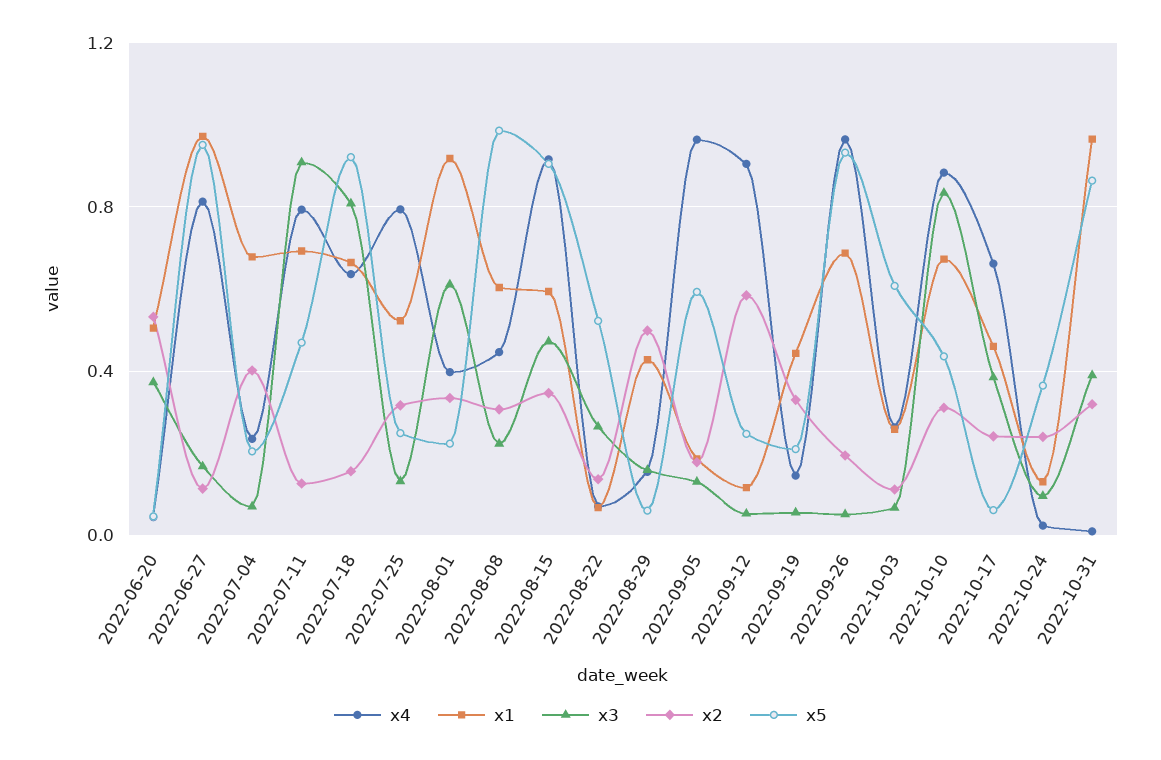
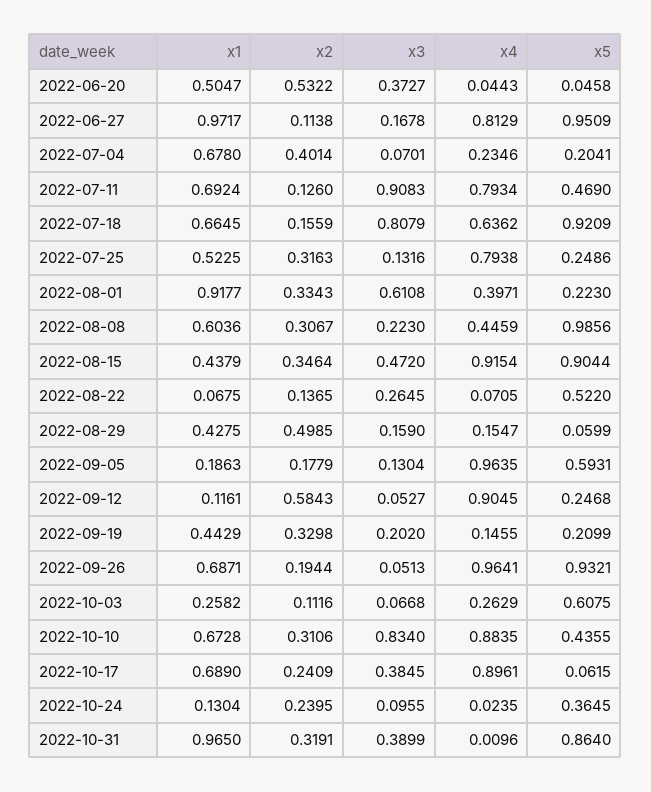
  {
    "x4": {
      "2022-06-20": 0.0443,
      "2022-06-27": 0.8129,
      "2022-07-04": 0.2346,
      "2022-07-11": 0.7934,
      "2022-07-18": 0.6362,
      "2022-07-25": 0.7938,
      "2022-08-01": 0.3971,
      "2022-08-08": 0.4459,
      "2022-08-15": 0.9154,
      "2022-08-22": 0.0705,
      "2022-08-29": 0.1547,
      "2022-09-05": 0.9635,
      "2022-09-12": 0.9045,
      "2022-09-19": 0.1455,
      "2022-09-26": 0.9641,
      "2022-10-03": 0.2629,
      "2022-10-10": 0.8835,
-     "2022-10-17": 0.65,
+     "2022-10-17": 0.8961,
      "2022-10-24": 0.0235,
      "2022-10-31": 0.0096
    },
    "x1": {
      "2022-06-20": 0.5047,
      "2022-06-27": 0.9717,
      "2022-07-04": 0.678,
      "2022-07-11": 0.6924,
      "2022-07-18": 0.6645,
      "2022-07-25": 0.5225,
      "2022-08-01": 0.9177,
      "2022-08-08": 0.6036,
-     "2022-08-15": 0.6,
+     "2022-08-15": 0.4379,
      "2022-08-22": 0.0675,
      "2022-08-29": 0.4275,
      "2022-09-05": 0.1863,
      "2022-09-12": 0.1161,
      "2022-09-19": 0.4429,
      "2022-09-26": 0.6871,
      "2022-10-03": 0.2582,
      "2022-10-10": 0.6728,
-     "2022-10-17": 0.45,
+     "2022-10-17": 0.689,
      "2022-10-24": 0.1304,
      "2022-10-31": 0.965
    },
    "x3": {
      "2022-06-20": 0.3727,
      "2022-06-27": 0.1678,
      "2022-07-04": 0.0701,
      "2022-07-11": 0.9083,
      "2022-07-18": 0.8079,
      "2022-07-25": 0.1316,
      "2022-08-01": 0.6108,
      "2022-08-08": 0.223,
      "2022-08-15": 0.472,
      "2022-08-22": 0.2645,
      "2022-08-29": 0.159,
      "2022-09-05": 0.1304,
      "2022-09-12": 0.0527,
-     "2022-09-19": 0.05,
+     "2022-09-19": 0.202,
      "2022-09-26": 0.0513,
      "2022-10-03": 0.0668,
      "2022-10-10": 0.834,
      "2022-10-17": 0.3845,
      "2022-10-24": 0.0955,
      "2022-10-31": 0.3899
    },
    "x2": {
      "2022-06-20": 0.5322,
      "2022-06-27": 0.1138,
      "2022-07-04": 0.4014,
      "2022-07-11": 0.126,
      "2022-07-18": 0.1559,
      "2022-07-25": 0.3163,
      "2022-08-01": 0.3343,
      "2022-08-08": 0.3067,
      "2022-08-15": 0.3464,
      "2022-08-22": 0.1365,
      "2022-08-29": 0.4985,
      "2022-09-05": 0.1779,
      "2022-09-12": 0.5843,
      "2022-09-19": 0.3298,
      "2022-09-26": 0.1944,
      "2022-10-03": 0.1116,
      "2022-10-10": 0.3106,
      "2022-10-17": 0.2409,
      "2022-10-24": 0.2395,
      "2022-10-31": 0.3191
    },
    "x5": {
      "2022-06-20": 0.0458,
      "2022-06-27": 0.9509,
      "2022-07-04": 0.2041,
      "2022-07-11": 0.469,
      "2022-07-18": 0.9209,
      "2022-07-25": 0.2486,
      "2022-08-01": 0.223,
      "2022-08-08": 0.9856,
      "2022-08-15": 0.9044,
      "2022-08-22": 0.522,
      "2022-08-29": 0.0599,
      "2022-09-05": 0.5931,
      "2022-09-12": 0.2468,
      "2022-09-19": 0.2099,
      "2022-09-26": 0.9321,
      "2022-10-03": 0.6075,
      "2022-10-10": 0.4355,
      "2022-10-17": 0.0615,
      "2022-10-24": 0.3645,
      "2022-10-31": 0.864
    }
  }

